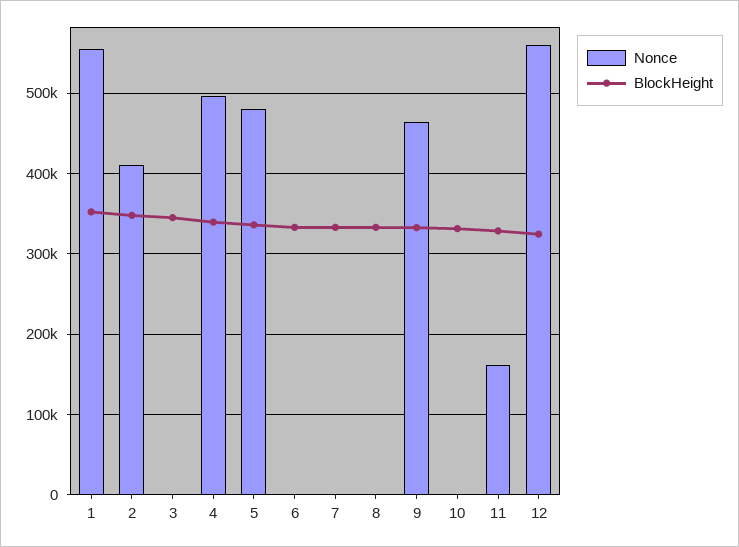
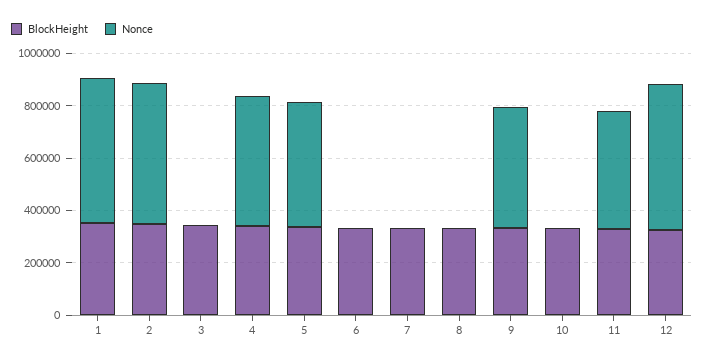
  {
    "Nonce": {
      "1": 560000,
-     "2": 410000,
+     "2": 550000,
      "3": 0,
      "4": 500000,
      "5": 480000,
      "6": 0,
      "7": 0,
      "8": 0,
      "9": 460000,
      "10": 0,
-     "11": 160000,
+     "11": 450000,
      "12": 560000
    },
    "BlockHeight": {
      "1": 350000,
      "2": 350000,
      "3": 350000,
      "4": 340000,
      "5": 340000,
      "6": 330000,
      "7": 330000,
      "8": 330000,
      "9": 330000,
      "10": 330000,
      "11": 330000,
      "12": 320000
    }
  }

